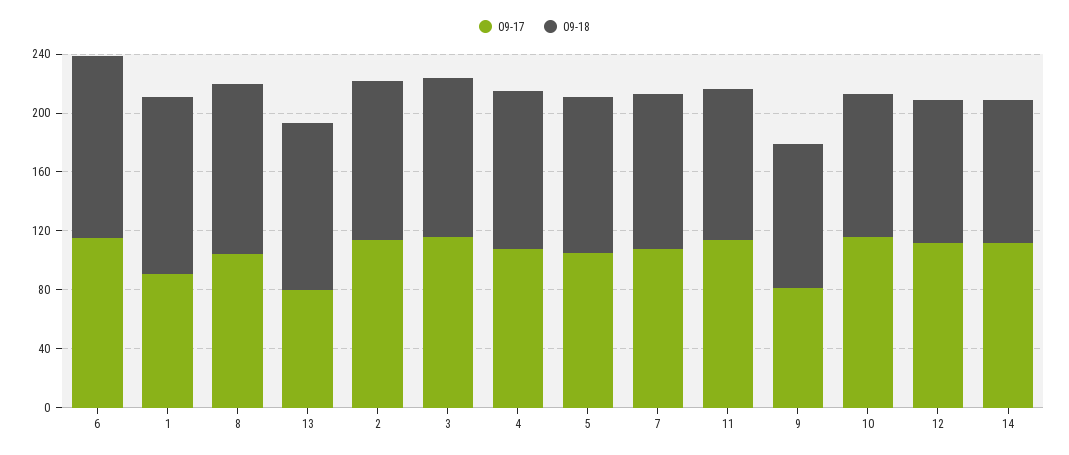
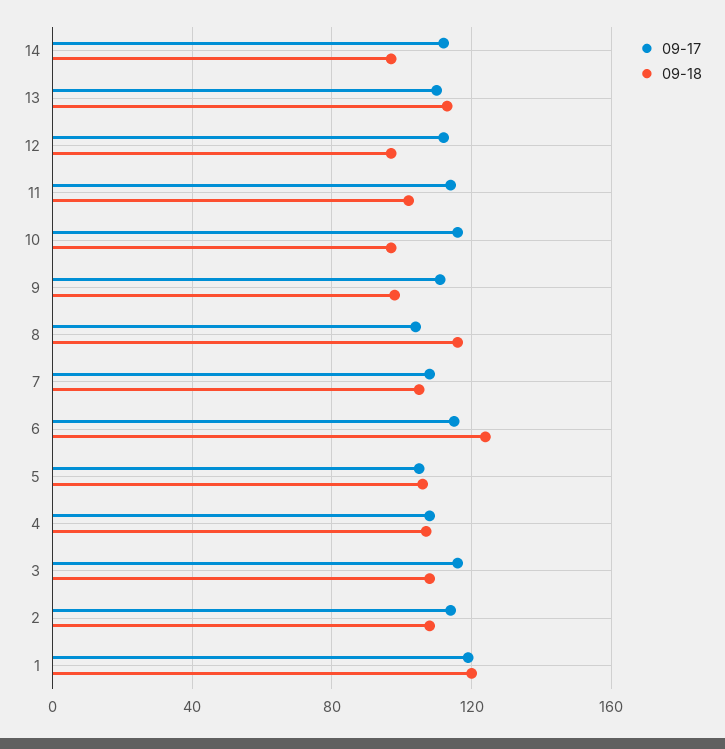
  {
    "09-17": {
      "6": 115,
-     "1": 90,
+     "1": 120,
      "8": 105,
-     "13": 80,
+     "13": 110,
      "2": 115,
      "3": 115,
      "4": 110,
      "5": 105,
      "7": 110,
      "11": 115,
-     "9": 80,
+     "9": 110,
      "10": 115,
      "12": 110,
      "14": 110
    },
    "09-18": {
      "6": 125,
      "1": 120,
      "8": 115,
      "13": 115,
      "2": 110,
      "3": 110,
      "4": 105,
      "5": 105,
      "7": 105,
      "11": 100,
      "9": 100,
      "10": 95,
      "12": 95,
      "14": 95
    }
  }

